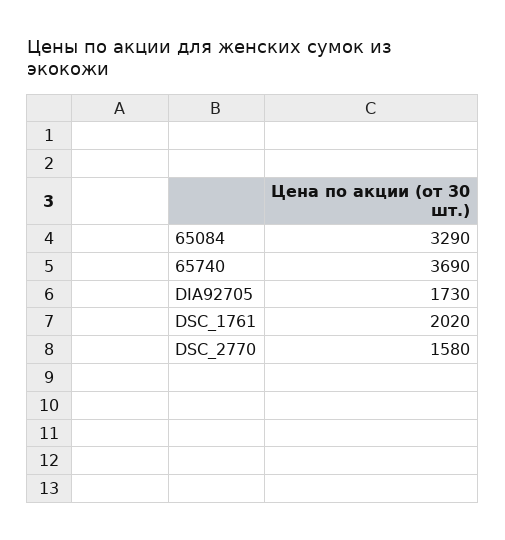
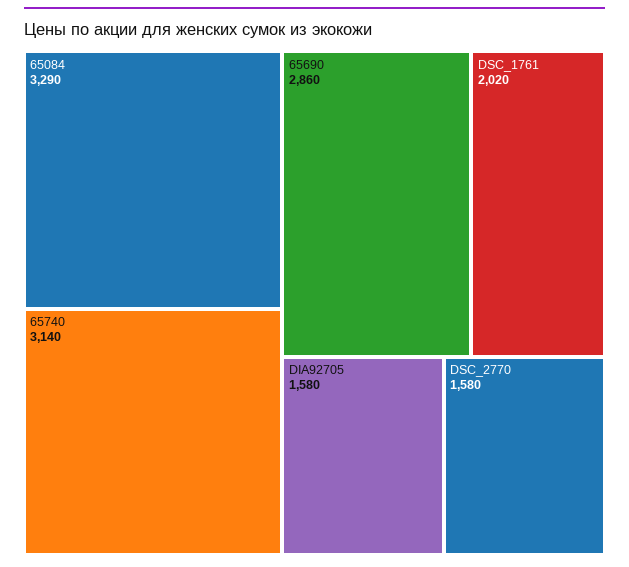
  {
    "65084": 3290,
-   "65740": 3690,
+   "65740": 3140,
-   "DIA92705": 1730,
+   "DIA92705": 1580,
    "DSC_1761": 2020,
-   "DSC_2770": 1580
+   "DSC_2770": 1580,
+   "65690": 2860
  }

